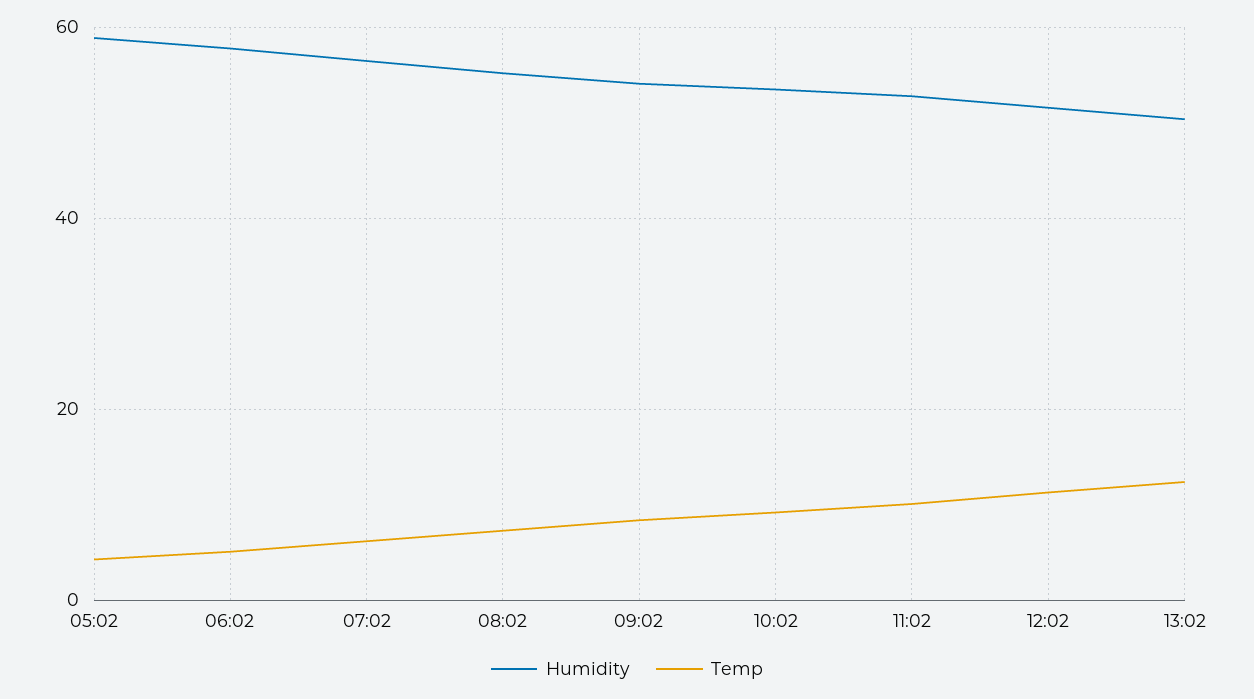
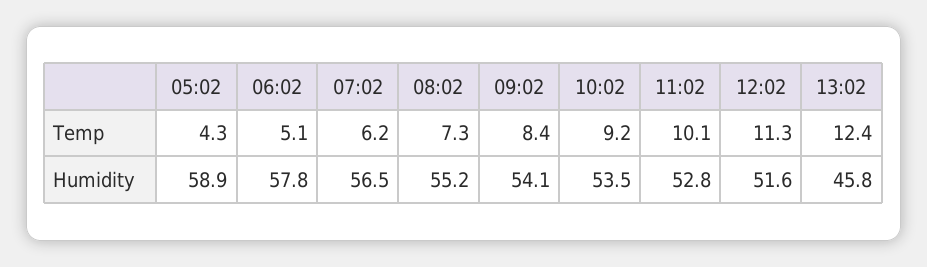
  {
    "Humidity": {
      "05:02": 58.9,
      "06:02": 57.8,
      "07:02": 56.5,
      "08:02": 55.2,
      "09:02": 54.1,
      "10:02": 53.5,
      "11:02": 52.8,
      "12:02": 51.6,
-     "13:02": 50
+     "13:02": 45.8
    },
    "Temp": {
      "05:02": 4.3,
      "06:02": 5.1,
      "07:02": 6.2,
      "08:02": 7.3,
      "09:02": 8.4,
      "10:02": 9.2,
      "11:02": 10.1,
      "12:02": 11.3,
      "13:02": 12.4
    }
  }

